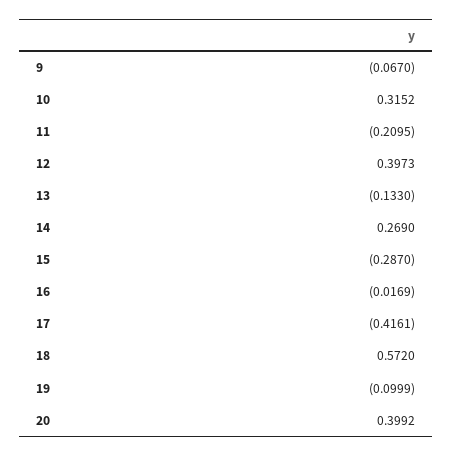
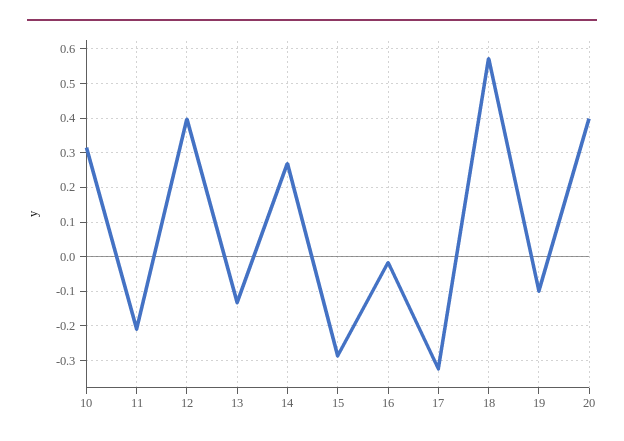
  {
-   "9": -0.067,
    "10": 0.3152,
    "11": -0.2095,
    "12": 0.3973,
    "13": -0.133,
    "14": 0.269,
    "15": -0.287,
    "16": -0.0169,
-   "17": -0.4161,
+   "17": -0.32,
    "18": 0.572,
    "19": -0.0999,
    "20": 0.3992
  }

